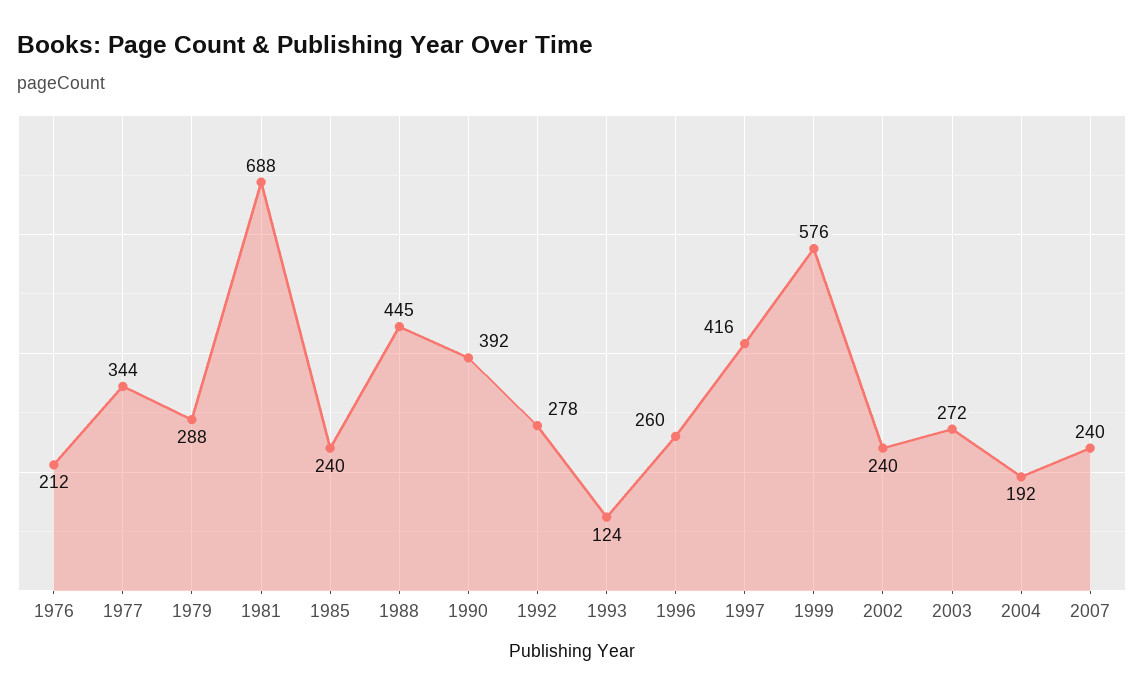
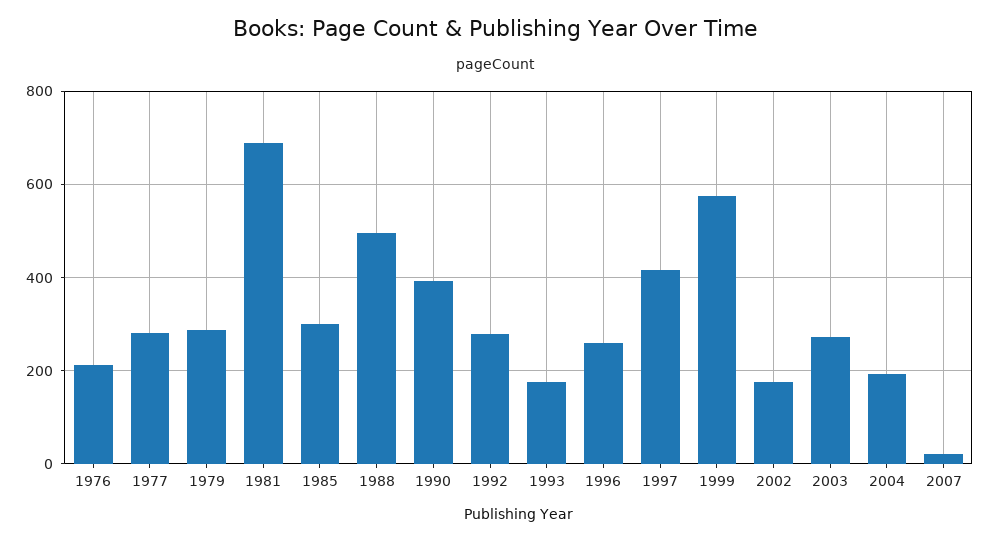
  {
    "1976": 212,
-   "1977": 344,
+   "1977": 280,
    "1979": 288,
    "1981": 688,
-   "1985": 240,
+   "1985": 300,
-   "1988": 445,
+   "1988": 500,
    "1990": 392,
    "1992": 278,
-   "1993": 124,
+   "1993": 180,
    "1996": 260,
    "1997": 416,
    "1999": 576,
-   "2002": 240,
+   "2002": 180,
    "2003": 272,
    "2004": 192,
-   "2007": 240
+   "2007": 20
  }

